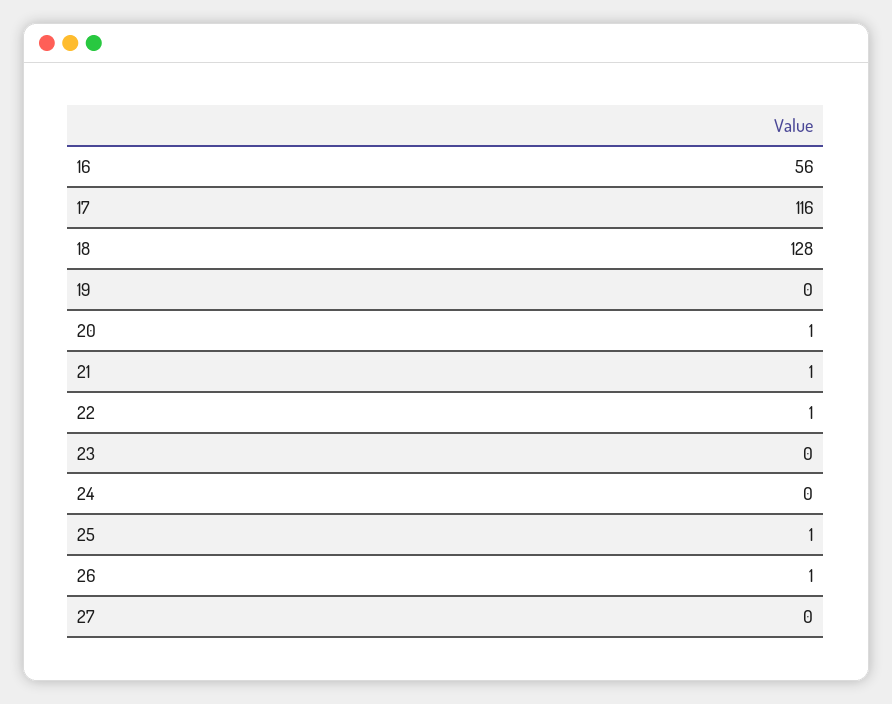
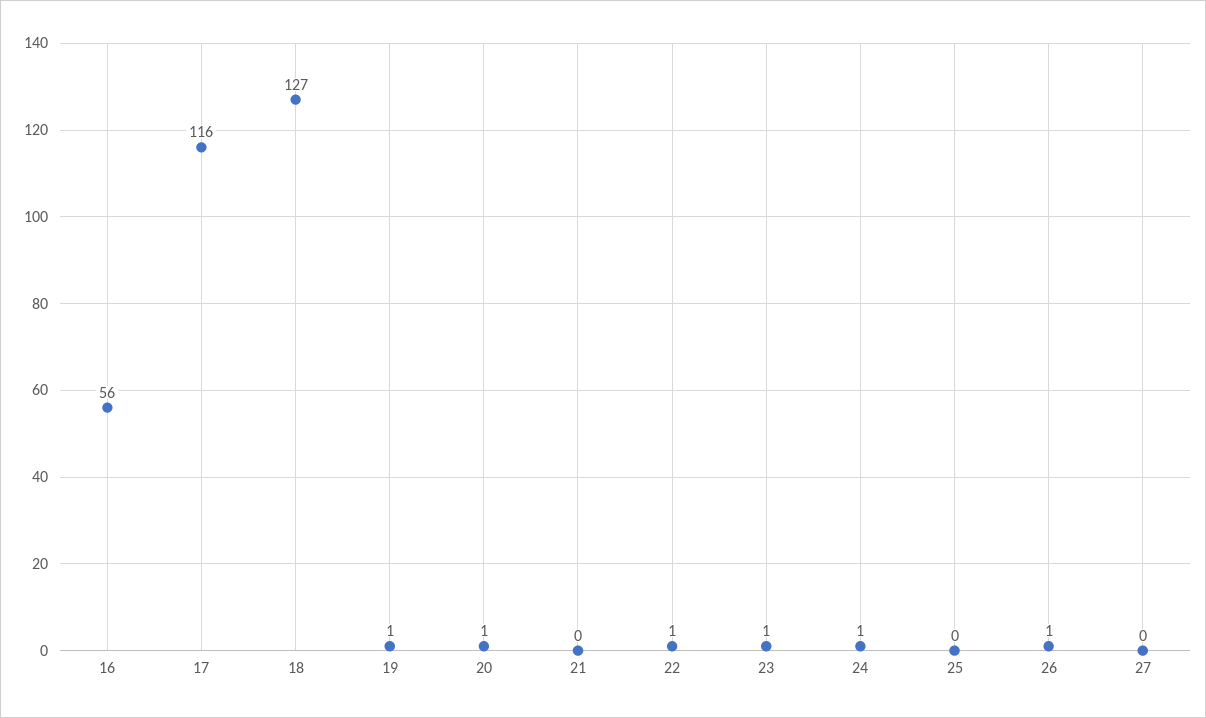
  {
    "16": 56,
    "17": 116,
-   "18": 128,
+   "18": 127,
-   "19": 0,
+   "19": 1,
    "20": 1,
-   "21": 1,
+   "21": 0,
    "22": 1,
-   "23": 0,
+   "23": 1,
-   "24": 0,
+   "24": 1,
-   "25": 1,
+   "25": 0,
    "26": 1,
    "27": 0
  }

